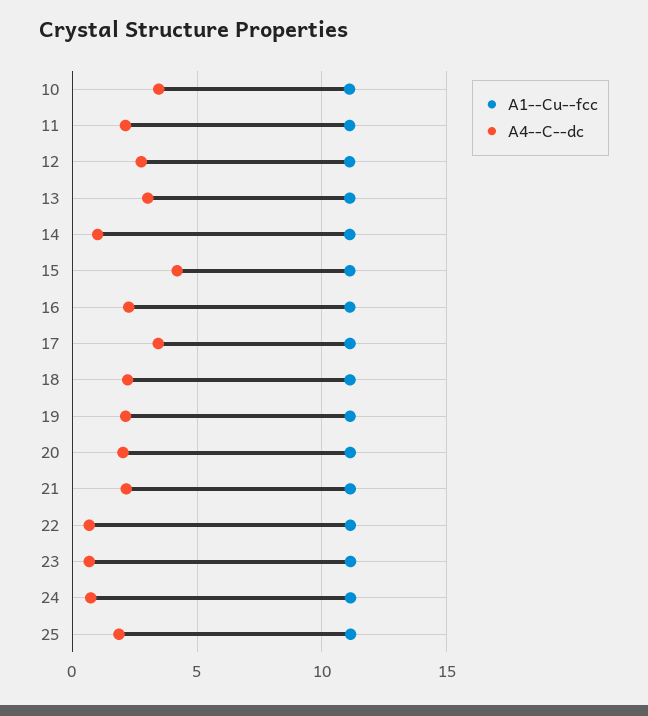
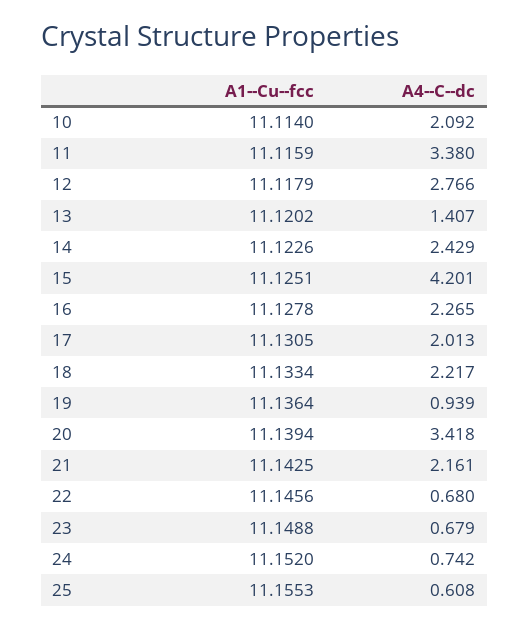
  {
    "A1--Cu--fcc": {
      "10": 11.114,
      "11": 11.1159,
      "12": 11.1179,
      "13": 11.1202,
      "14": 11.1226,
      "15": 11.1251,
      "16": 11.1278,
      "17": 11.1305,
      "18": 11.1334,
      "19": 11.1364,
      "20": 11.1394,
      "21": 11.1425,
      "22": 11.1456,
      "23": 11.1488,
      "24": 11.152,
      "25": 11.1553
    },
    "A4--C--dc": {
-     "10": 3.5,
+     "10": 2.092,
-     "11": 2,
+     "11": 3.38,
      "12": 2.766,
-     "13": 3,
+     "13": 1.407,
-     "14": 1,
+     "14": 2.429,
      "15": 4.201,
      "16": 2.265,
-     "17": 3.5,
+     "17": 2.013,
      "18": 2.217,
-     "19": 2,
+     "19": 0.939,
-     "20": 2,
+     "20": 3.418,
      "21": 2.161,
      "22": 0.68,
      "23": 0.679,
      "24": 0.742,
-     "25": 2
+     "25": 0.608
    }
  }

